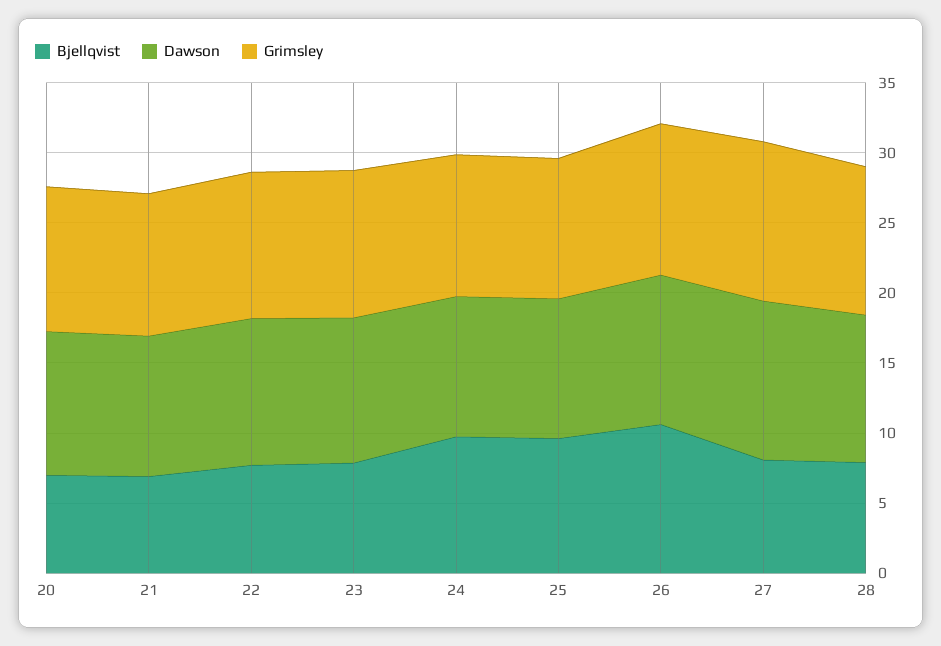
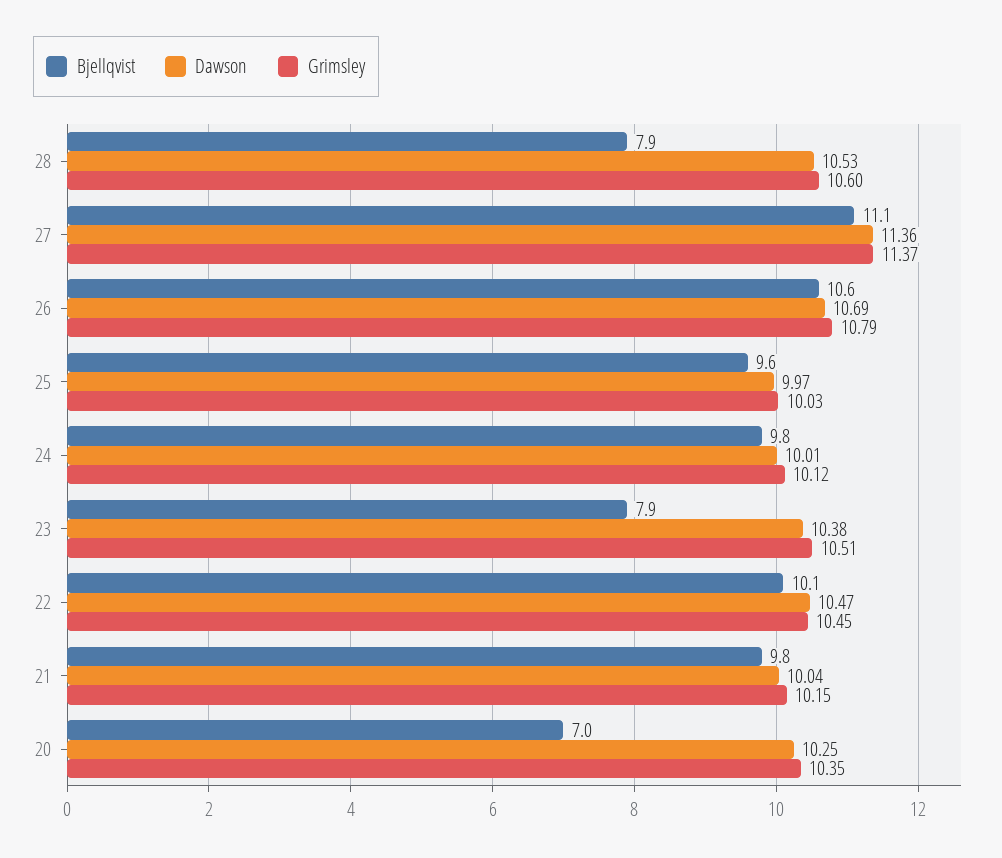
  {
    "Bjellqvist": {
      "20": 7,
-     "21": 7,
+     "21": 9.8,
-     "22": 8,
+     "22": 10.1,
      "23": 7.9,
      "24": 9.8,
      "25": 9.6,
      "26": 10.6,
-     "27": 8,
+     "27": 11.1,
      "28": 7.9
    },
    "Dawson": {
      "20": 10.25,
      "21": 10.04,
      "22": 10.47,
      "23": 10.38,
      "24": 10.01,
      "25": 9.97,
      "26": 10.69,
      "27": 11.36,
      "28": 10.53
    },
    "Grimsley": {
      "20": 10.35,
      "21": 10.15,
      "22": 10.45,
      "23": 10.51,
      "24": 10.12,
      "25": 10.03,
      "26": 10.79,
      "27": 11.37,
      "28": 10.6
    }
  }

